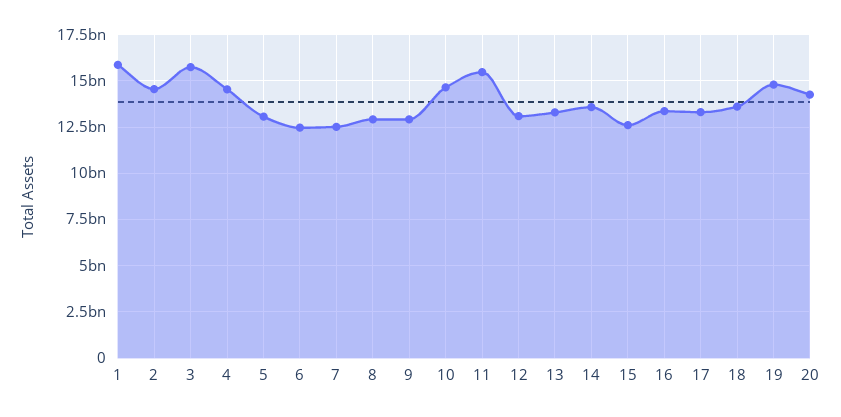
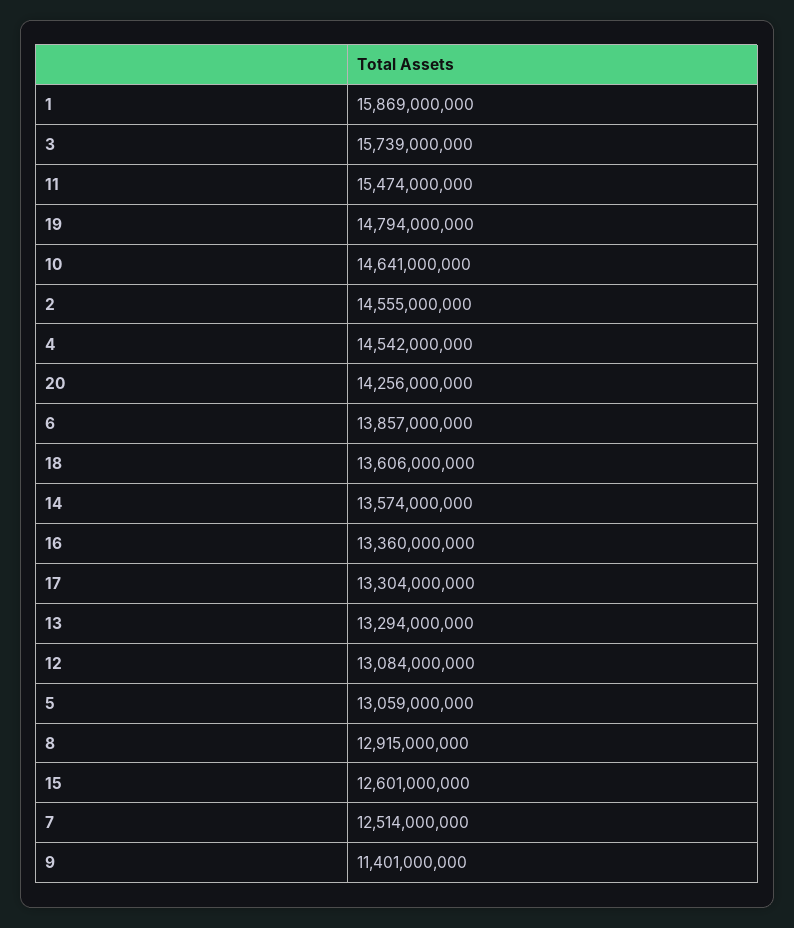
  {
    "1": 15869000000,
    "2": 14555000000,
    "3": 15739000000,
    "4": 14542000000,
    "5": 13059000000,
-   "6": 12500000000,
+   "6": 13857000000,
    "7": 12514000000,
    "8": 12915000000,
-   "9": 13000000000,
+   "9": 11401000000,
    "10": 14641000000,
    "11": 15474000000,
    "12": 13084000000,
    "13": 13294000000,
    "14": 13574000000,
    "15": 12601000000,
    "16": 13360000000,
    "17": 13304000000,
    "18": 13606000000,
    "19": 14794000000,
    "20": 14256000000
  }

